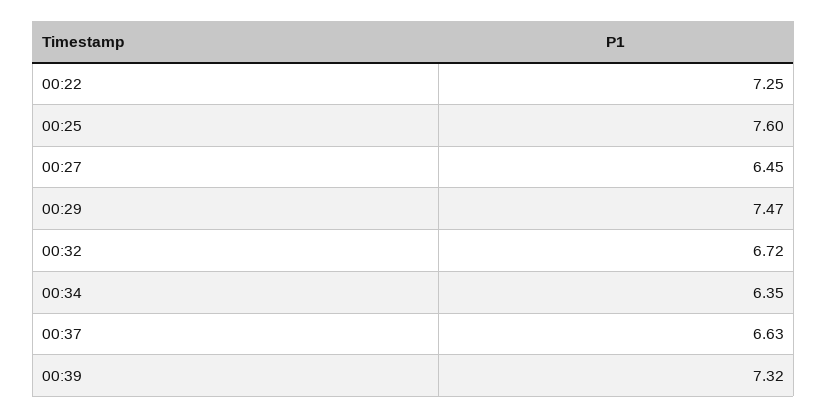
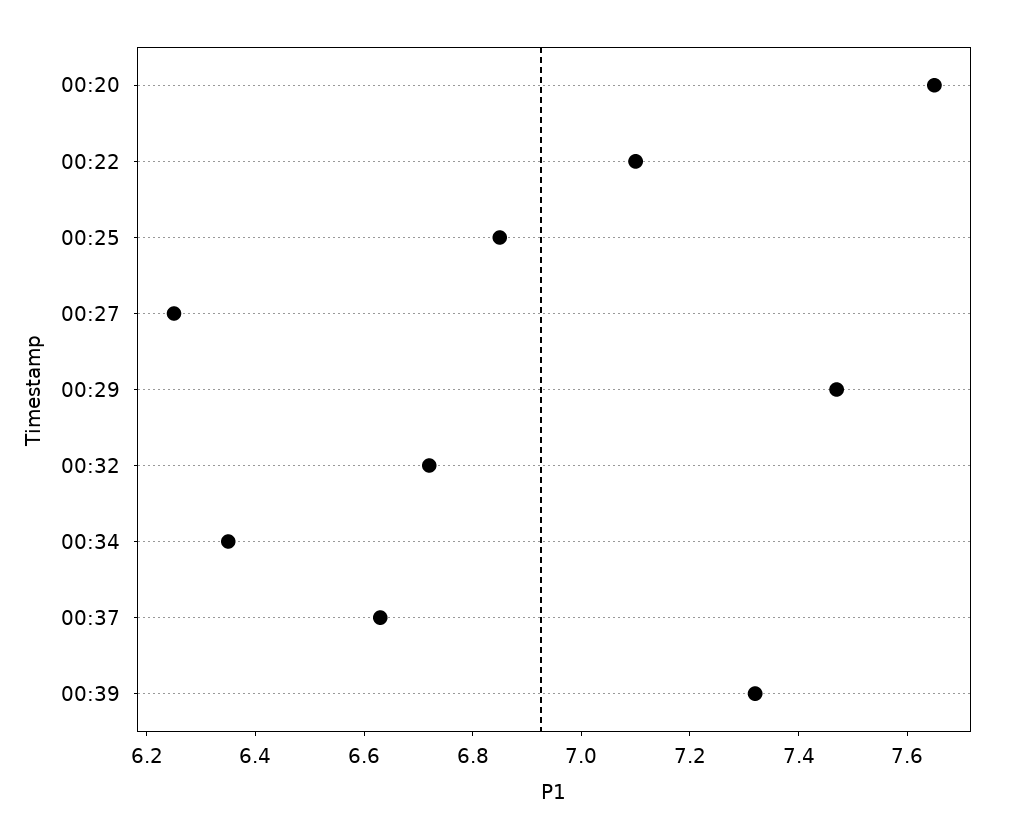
  {
-   "00:22": 7.25,
+   "00:22": 7.1,
-   "00:25": 7.6,
+   "00:25": 6.85,
-   "00:27": 6.45,
+   "00:27": 6.25,
    "00:29": 7.47,
    "00:32": 6.72,
    "00:34": 6.35,
    "00:37": 6.63,
-   "00:39": 7.32
+   "00:39": 7.32,
+   "00:20": 7.65
  }

